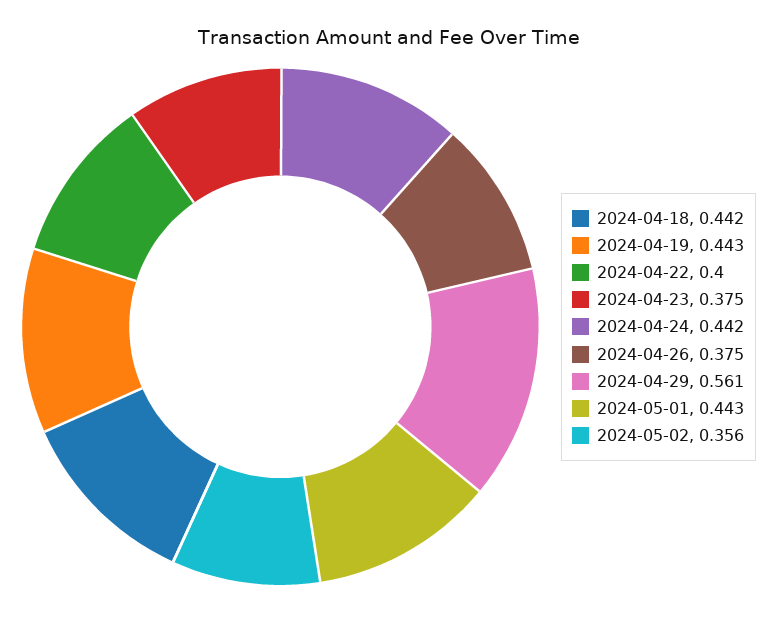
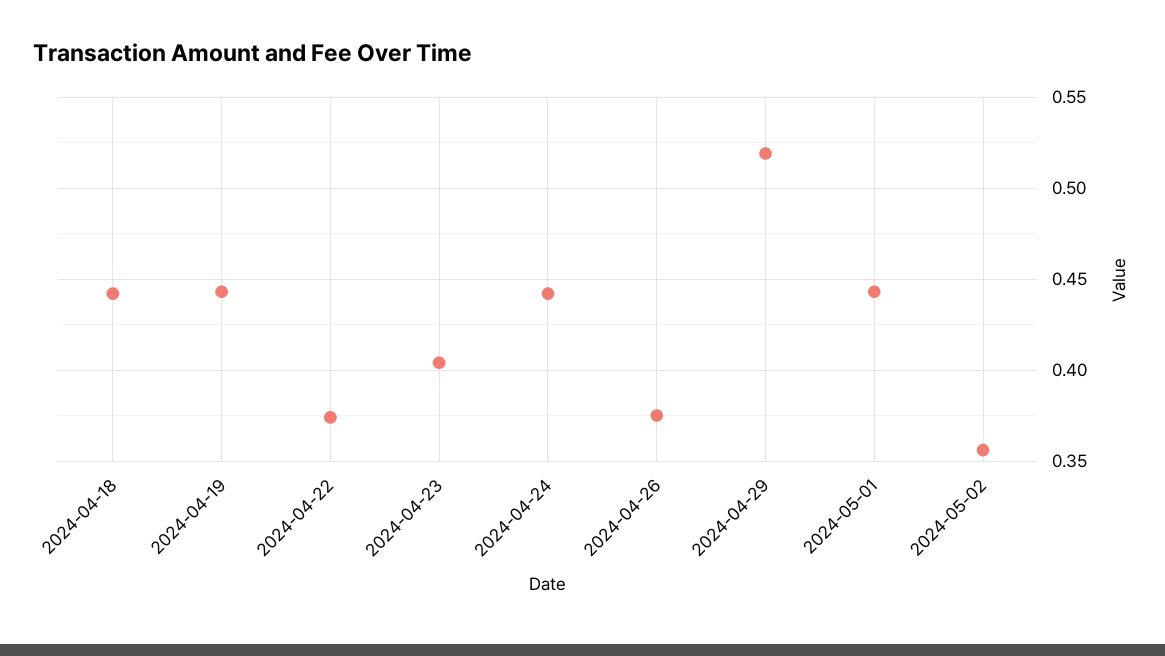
  {
    "2024-04-18": 0.442,
    "2024-04-19": 0.443,
-   "2024-04-22": 0.4,
+   "2024-04-22": 0.375,
-   "2024-04-23": 0.375,
+   "2024-04-23": 0.405,
    "2024-04-24": 0.442,
    "2024-04-26": 0.375,
-   "2024-04-29": 0.561,
+   "2024-04-29": 0.52,
    "2024-05-01": 0.443,
    "2024-05-02": 0.356
  }

